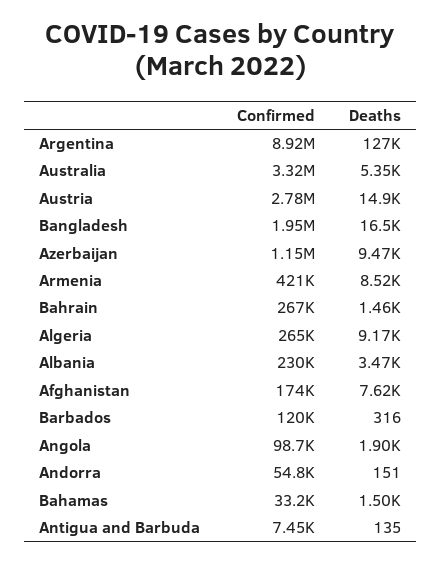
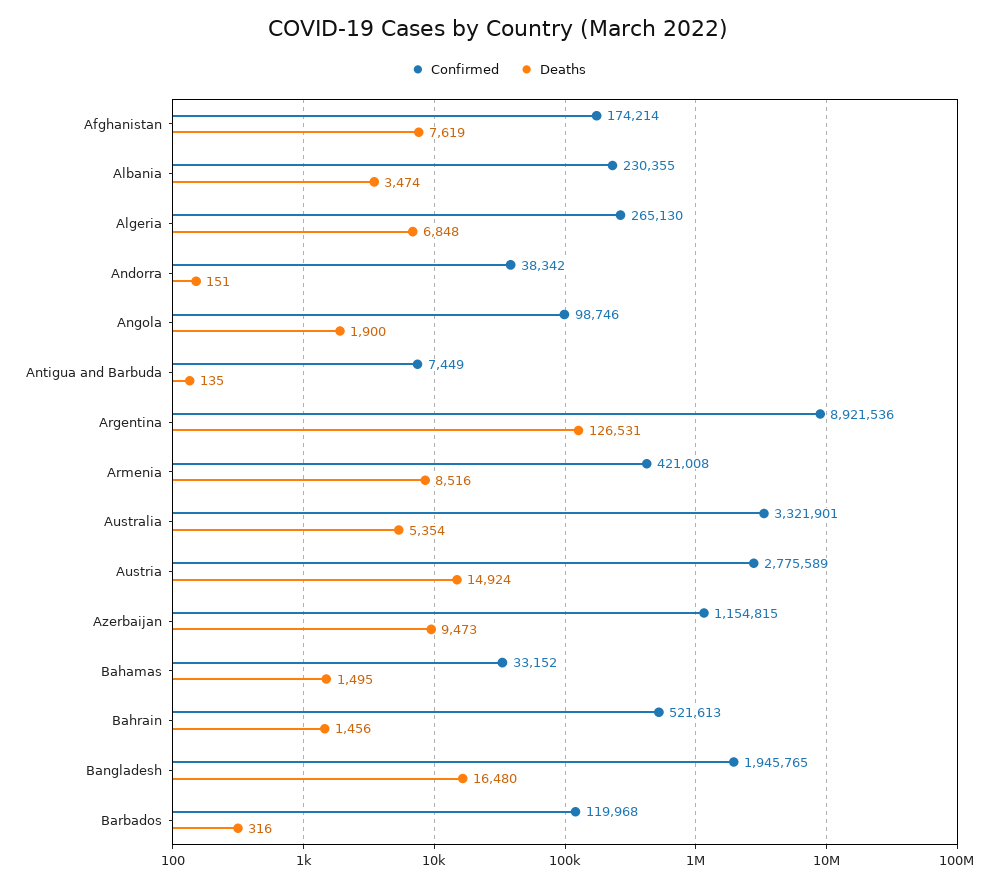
  {
    "Confirmed": {
      "Argentina": 8921536,
      "Australia": 3321901,
      "Austria": 2775589,
      "Bangladesh": 1945765,
      "Azerbaijan": 1154815,
      "Armenia": 421008,
-     "Bahrain": 267000,
+     "Bahrain": 521613,
      "Algeria": 265130,
      "Albania": 230355,
      "Afghanistan": 174214,
      "Barbados": 119968,
      "Angola": 98746,
-     "Andorra": 54800,
+     "Andorra": 38342,
      "Bahamas": 33152,
      "Antigua and Barbuda": 7449
    },
    "Deaths": {
      "Argentina": 126531,
      "Australia": 5354,
      "Austria": 14924,
      "Bangladesh": 16480,
      "Azerbaijan": 9473,
      "Armenia": 8516,
      "Bahrain": 1456,
-     "Algeria": 9170,
+     "Algeria": 6848,
      "Albania": 3474,
      "Afghanistan": 7619,
      "Barbados": 316,
      "Angola": 1900,
      "Andorra": 151,
      "Bahamas": 1495,
      "Antigua and Barbuda": 135
    }
  }

